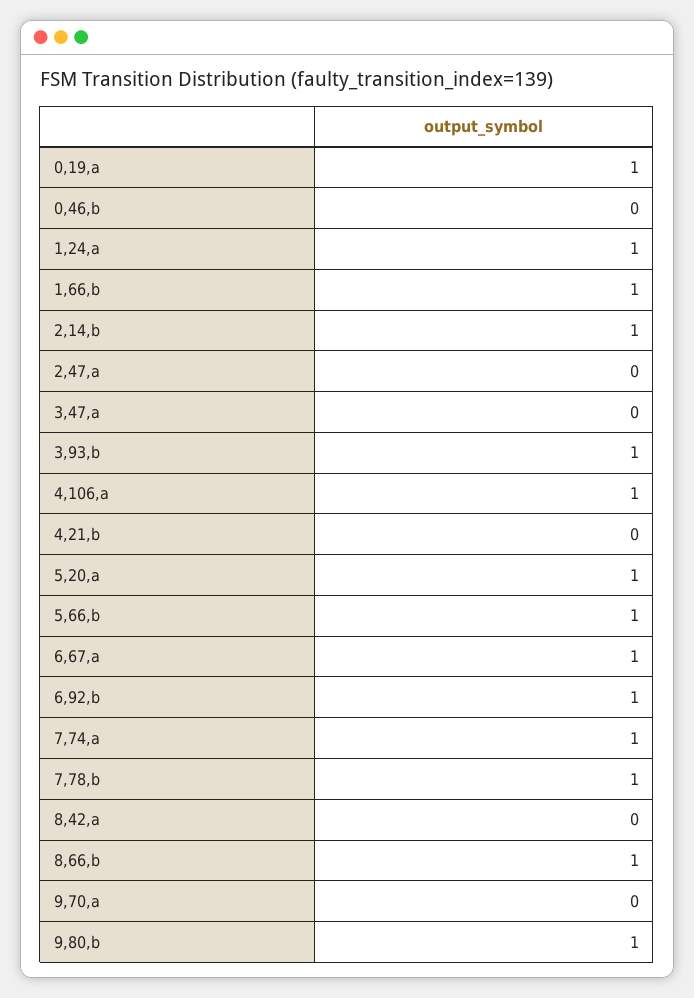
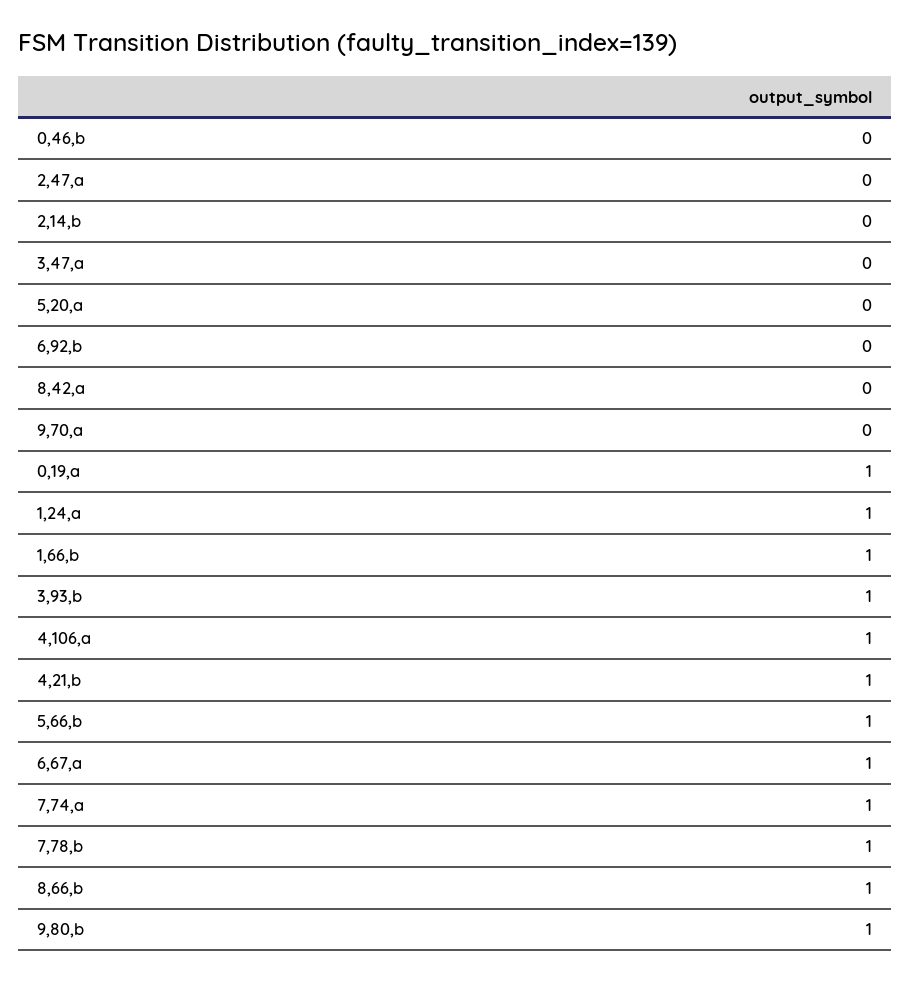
  {
    "0,19,a": 1,
    "0,46,b": 0,
    "1,24,a": 1,
    "1,66,b": 1,
-   "2,14,b": 1,
+   "2,14,b": 0,
    "2,47,a": 0,
    "3,47,a": 0,
    "3,93,b": 1,
    "4,106,a": 1,
-   "4,21,b": 0,
+   "4,21,b": 1,
-   "5,20,a": 1,
+   "5,20,a": 0,
    "5,66,b": 1,
    "6,67,a": 1,
-   "6,92,b": 1,
+   "6,92,b": 0,
    "7,74,a": 1,
    "7,78,b": 1,
    "8,42,a": 0,
    "8,66,b": 1,
    "9,70,a": 0,
    "9,80,b": 1
  }

